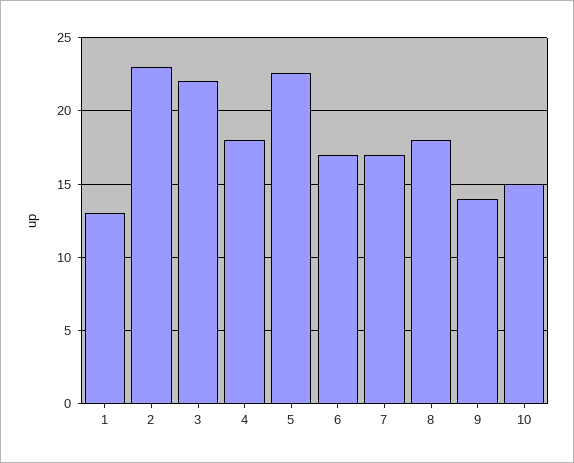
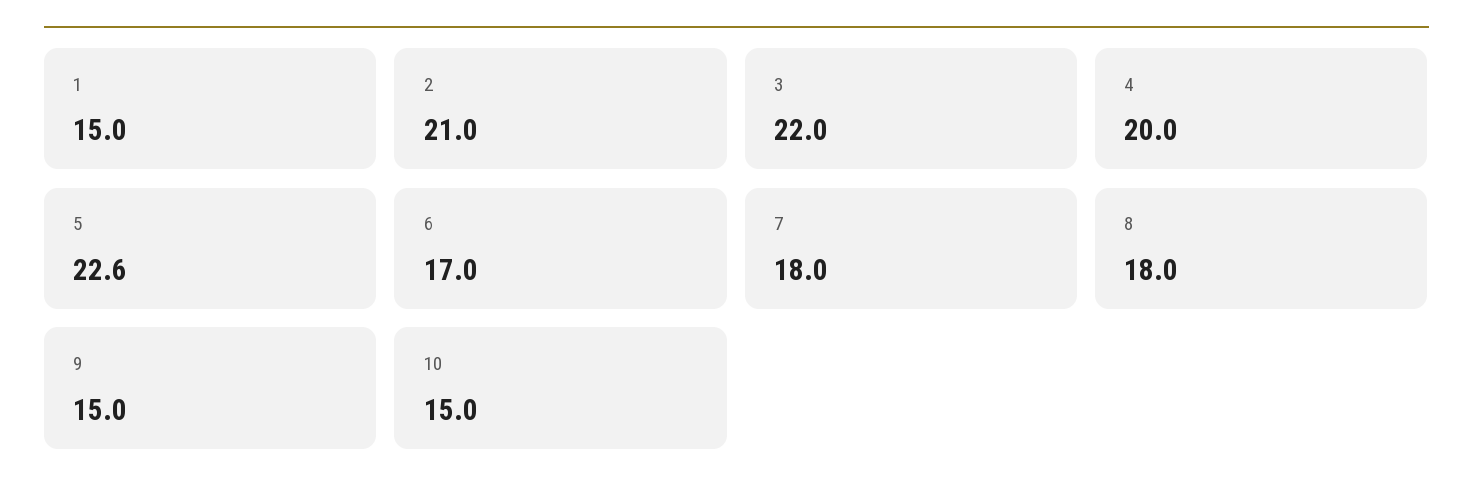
  {
-   "1": 13,
+   "1": 15,
-   "2": 23,
+   "2": 21,
    "3": 22,
-   "4": 18,
+   "4": 20,
    "5": 22.6,
    "6": 17,
-   "7": 17,
+   "7": 18,
    "8": 18,
-   "9": 14,
+   "9": 15,
    "10": 15
  }

